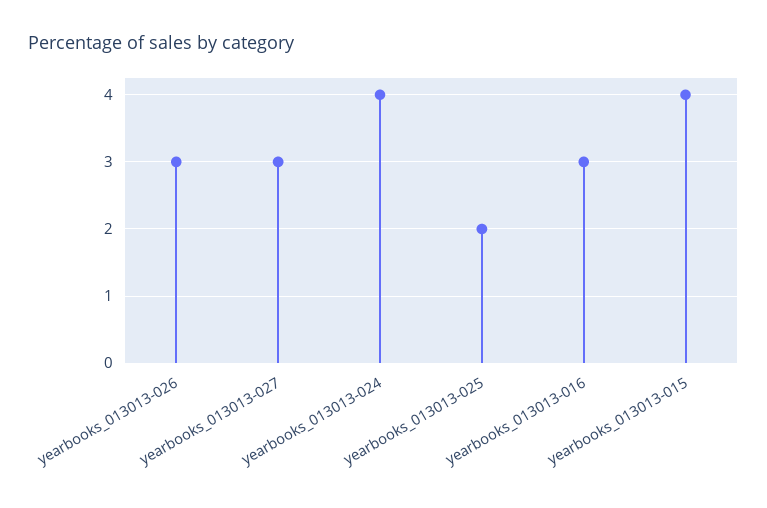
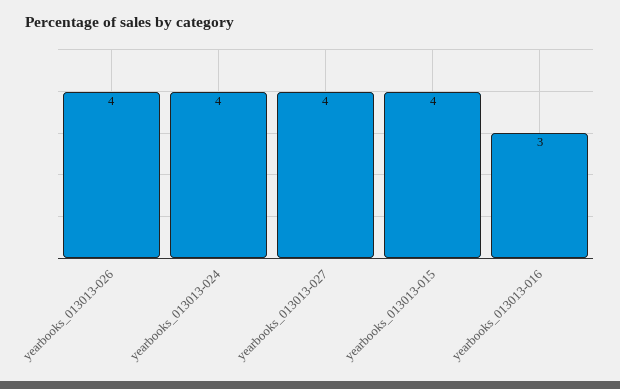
  {
-   "yearbooks_013013-026": 3,
+   "yearbooks_013013-026": 4,
-   "yearbooks_013013-027": 3,
+   "yearbooks_013013-027": 4,
    "yearbooks_013013-024": 4,
-   "yearbooks_013013-025": 2,
    "yearbooks_013013-016": 3,
    "yearbooks_013013-015": 4
  }

